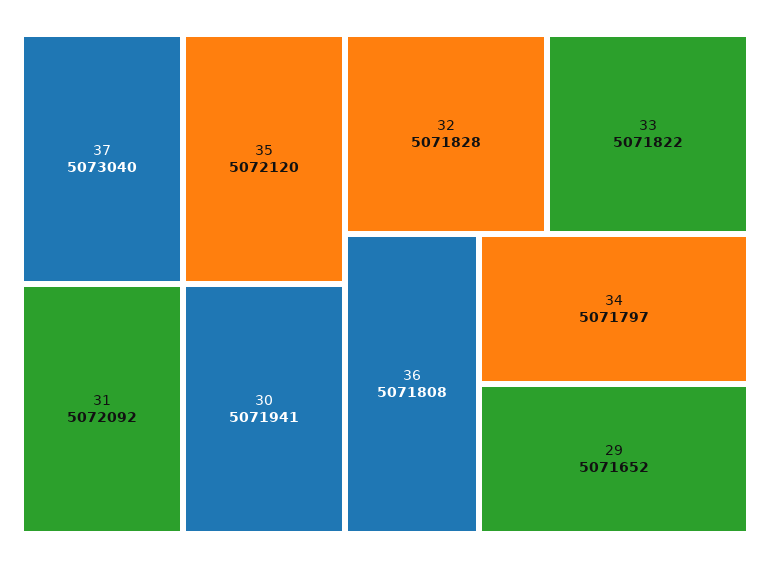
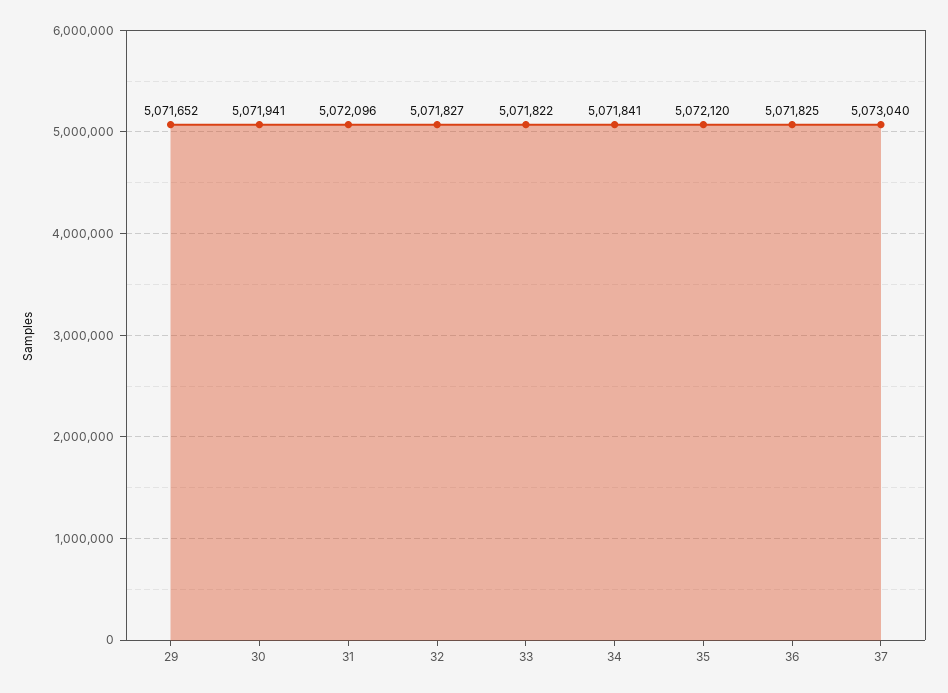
  {
    "37": 5073040,
    "35": 5072120,
-   "31": 5072092,
+   "31": 5072096,
    "30": 5071941,
-   "32": 5071828,
+   "32": 5071827,
    "33": 5071822,
-   "36": 5071808,
+   "36": 5071825,
-   "34": 5071797,
+   "34": 5071841,
    "29": 5071652
  }

